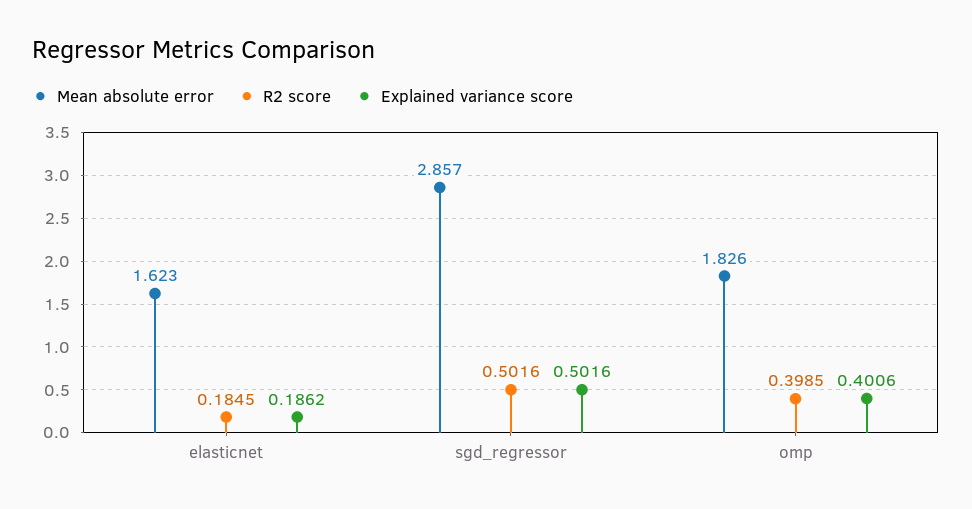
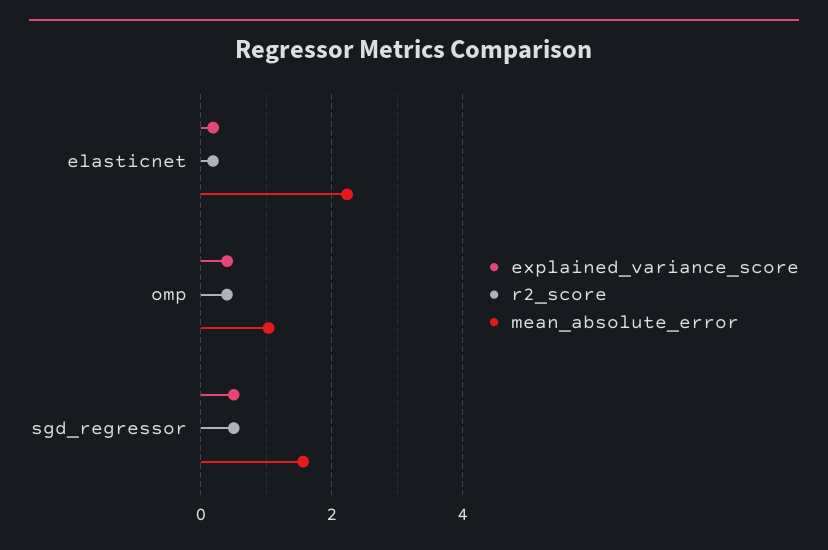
  {
    "Mean absolute error": {
-     "elasticnet": 1.623,
+     "elasticnet": 2.2,
-     "sgd_regressor": 2.857,
+     "sgd_regressor": 1.6,
-     "omp": 1.826
+     "omp": 1
    },
    "R2 score": {
      "elasticnet": 0.1845,
      "sgd_regressor": 0.5016,
      "omp": 0.3985
    },
    "Explained variance score": {
      "elasticnet": 0.1862,
      "sgd_regressor": 0.5016,
      "omp": 0.4006
    }
  }

